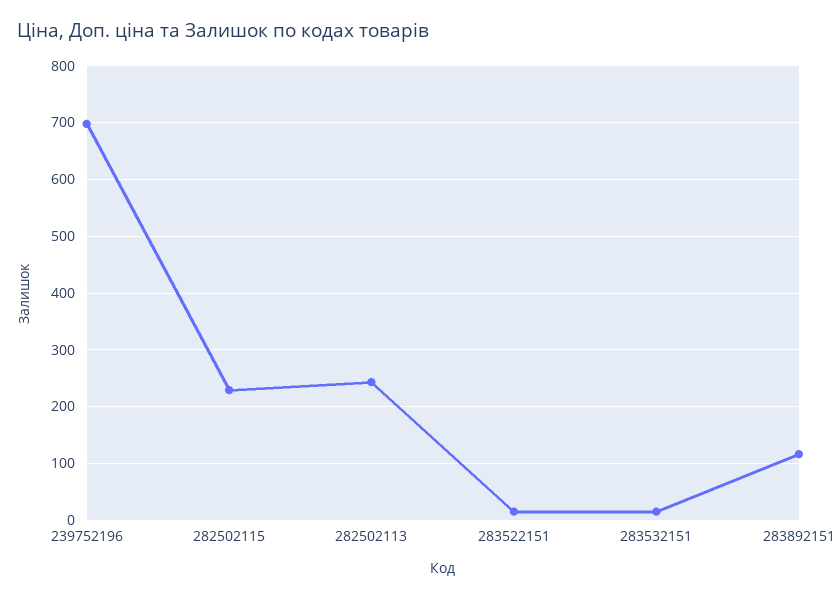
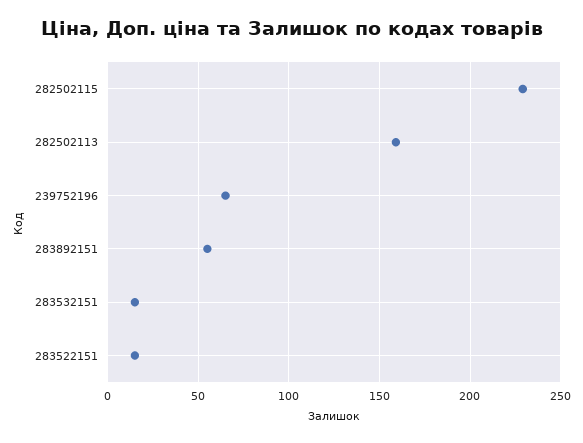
  {
-   "239752196": 700,
+   "239752196": 65,
    "282502115": 230,
-   "282502113": 240,
+   "282502113": 160,
    "283522151": 15,
    "283532151": 15,
-   "283892151": 120
+   "283892151": 55
  }

